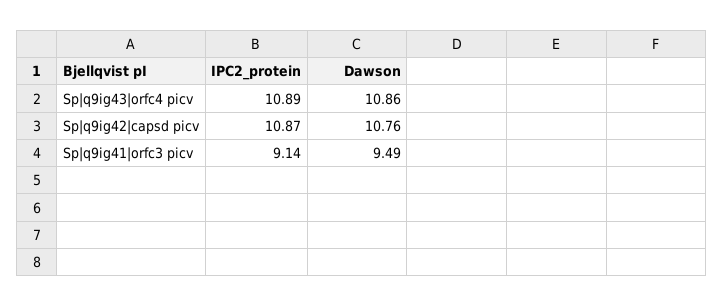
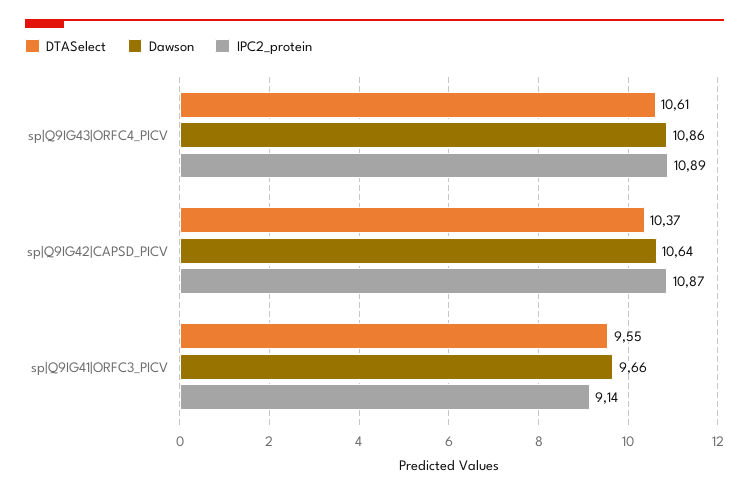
  {
    "IPC2_protein": {
      "Sp|q9ig43|orfc4 picv": 10.89,
      "Sp|q9ig42|capsd picv": 10.87,
      "Sp|q9ig41|orfc3 picv": 9.14
    },
    "Dawson": {
      "Sp|q9ig43|orfc4 picv": 10.86,
-     "Sp|q9ig42|capsd picv": 10.76,
+     "Sp|q9ig42|capsd picv": 10.64,
-     "Sp|q9ig41|orfc3 picv": 9.49
+     "Sp|q9ig41|orfc3 picv": 9.66
-   }
+   },
+   "DTASelect": {
+     "Sp|q9ig43|orfc4 picv": 10.61,
+     "Sp|q9ig42|capsd picv": 10.37,
+     "Sp|q9ig41|orfc3 picv": 9.55
+   }
  }

